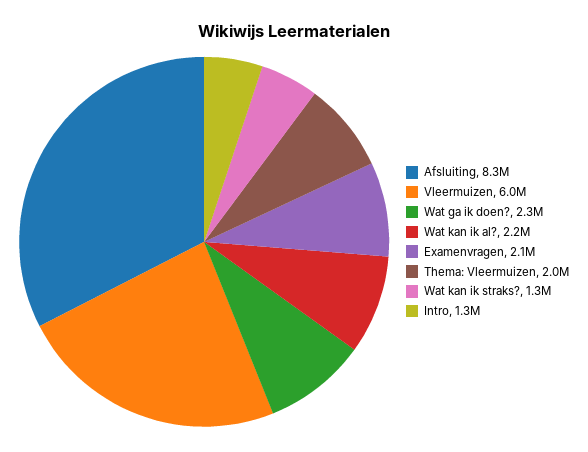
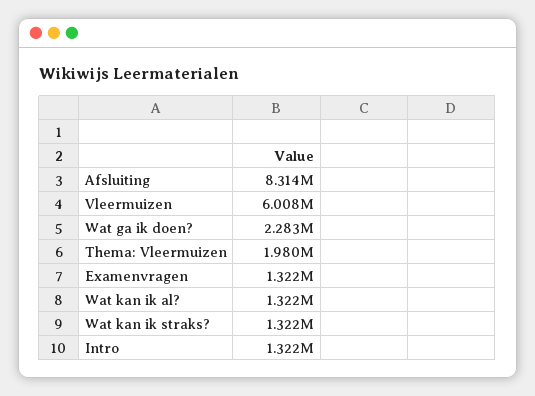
  {
    "Afsluiting": 8314000,
    "Vleermuizen": 6008000,
    "Wat ga ik doen?": 2283000,
-   "Wat kan ik al?": 2200000,
+   "Wat kan ik al?": 1322000,
-   "Examenvragen": 2100000,
+   "Examenvragen": 1322000,
    "Thema: Vleermuizen": 1980000,
    "Wat kan ik straks?": 1322000,
    "Intro": 1322000
  }

